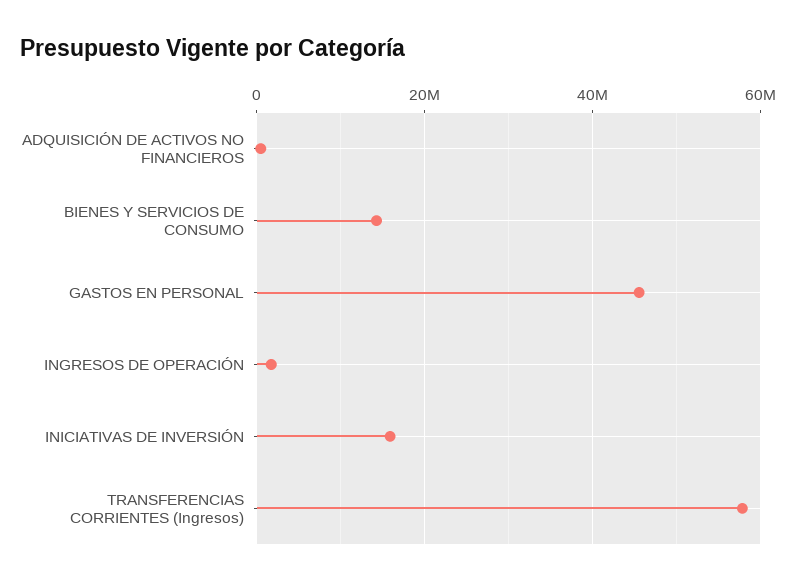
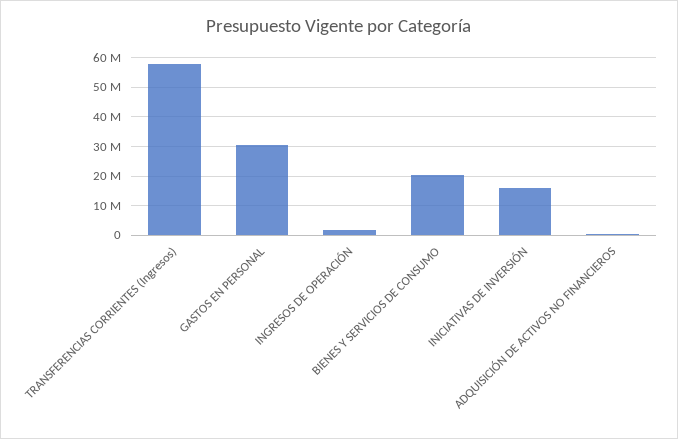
  {
    "ADQUISICIÓN DE ACTIVOS NO FINANCIEROS": 0,
-   "BIENES Y SERVICIOS DE CONSUMO": 14000000,
+   "BIENES Y SERVICIOS DE CONSUMO": 20000000,
-   "GASTOS EN PERSONAL": 46000000,
+   "GASTOS EN PERSONAL": 30000000,
    "INGRESOS DE OPERACIÓN": 2000000,
    "INICIATIVAS DE INVERSIÓN": 16000000,
    "TRANSFERENCIAS CORRIENTES (Ingresos)": 58000000
  }

